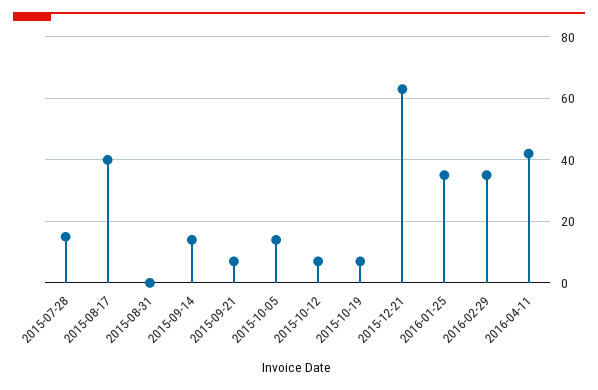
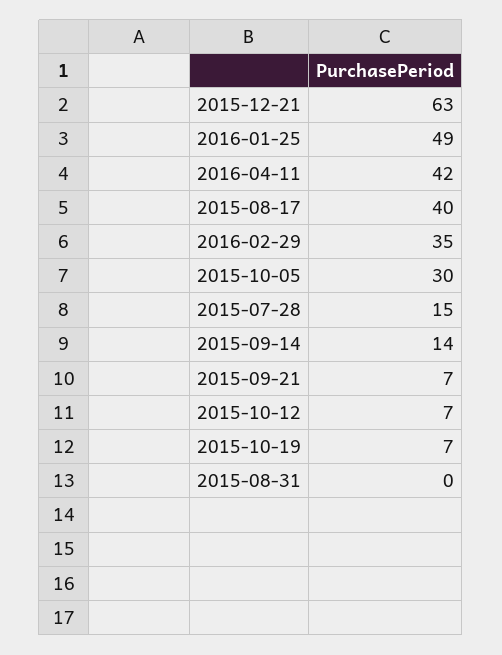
  {
    "2015-07-28": 15,
    "2015-08-17": 40,
    "2015-08-31": 0,
    "2015-09-14": 14,
    "2015-09-21": 7,
-   "2015-10-05": 15,
+   "2015-10-05": 30,
    "2015-10-12": 7,
    "2015-10-19": 7,
    "2015-12-21": 63,
-   "2016-01-25": 35,
+   "2016-01-25": 49,
    "2016-02-29": 35,
    "2016-04-11": 42
  }

